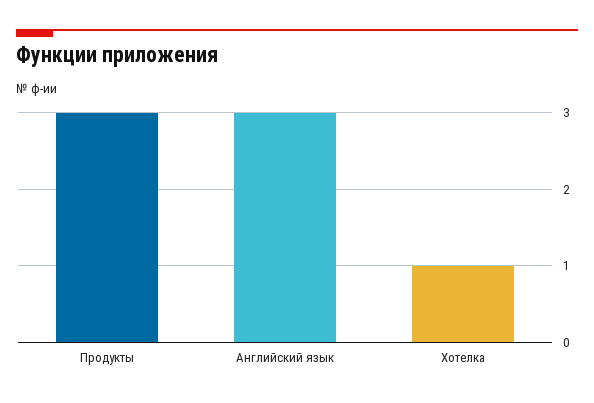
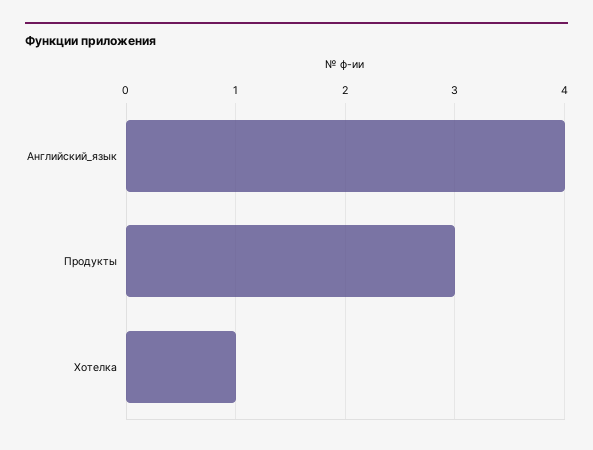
  {
    "Продукты": 3,
-   "Английский язык": 3,
+   "Английский язык": 4,
    "Хотелка": 1
  }

